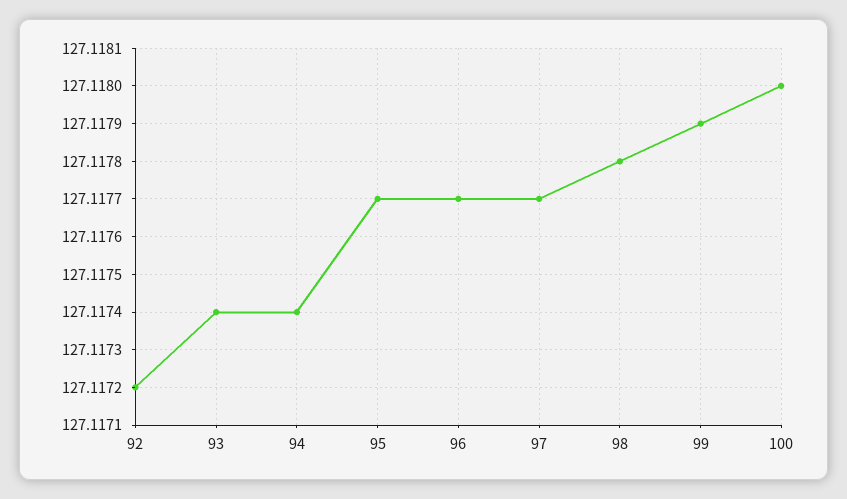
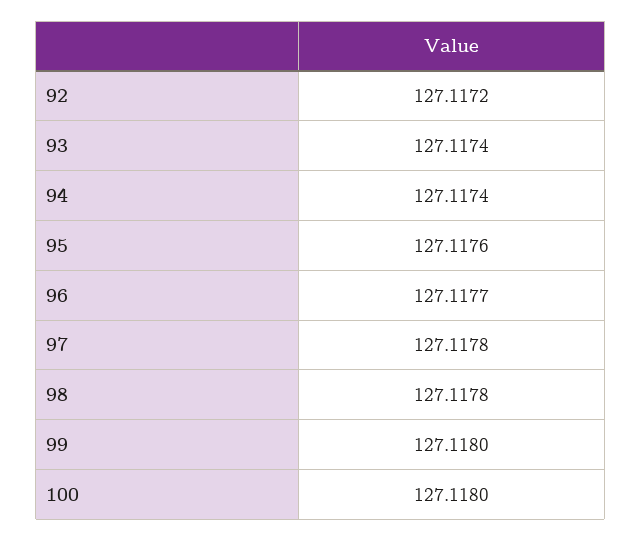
  {
    "92": 127.1172,
    "93": 127.1174,
    "94": 127.1174,
-   "95": 127.1177,
+   "95": 127.1176,
    "96": 127.1177,
-   "97": 127.1177,
+   "97": 127.1178,
    "98": 127.1178,
-   "99": 127.1179,
+   "99": 127.118,
    "100": 127.118
  }

